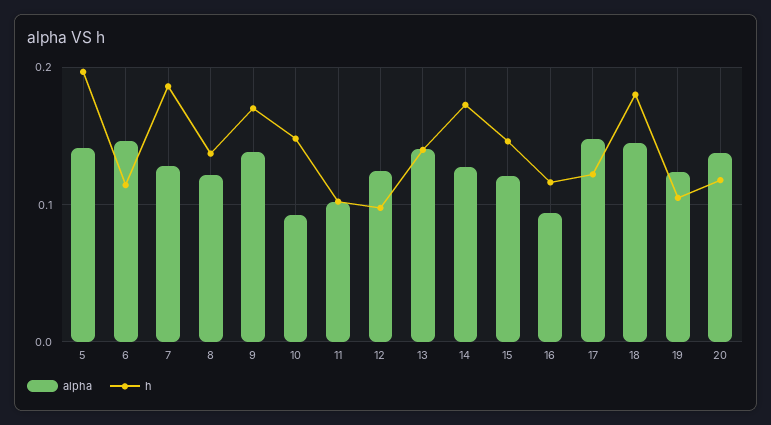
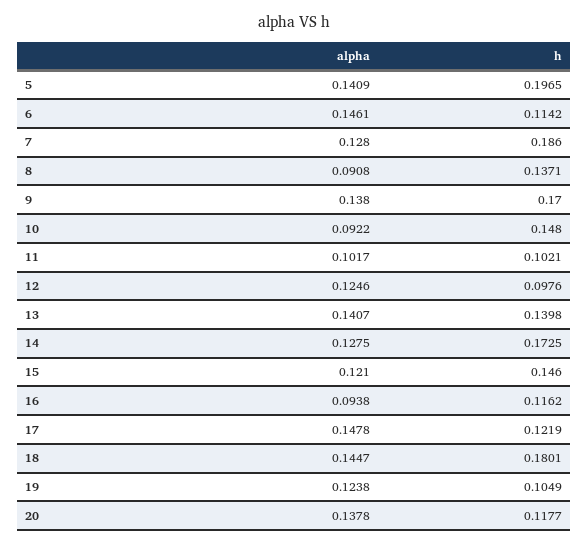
  {
    "alpha": {
      "5": 0.1409,
      "6": 0.1461,
      "7": 0.128,
-     "8": 0.12,
+     "8": 0.0908,
      "9": 0.138,
      "10": 0.0922,
      "11": 0.1017,
      "12": 0.1246,
      "13": 0.1407,
      "14": 0.1275,
      "15": 0.121,
      "16": 0.0938,
      "17": 0.1478,
      "18": 0.1447,
      "19": 0.1238,
      "20": 0.1378
    },
    "h": {
      "5": 0.1965,
      "6": 0.1142,
      "7": 0.186,
      "8": 0.1371,
      "9": 0.17,
      "10": 0.148,
      "11": 0.1021,
      "12": 0.0976,
      "13": 0.1398,
      "14": 0.1725,
      "15": 0.146,
      "16": 0.1162,
      "17": 0.1219,
      "18": 0.1801,
      "19": 0.1049,
      "20": 0.1177
    }
  }

